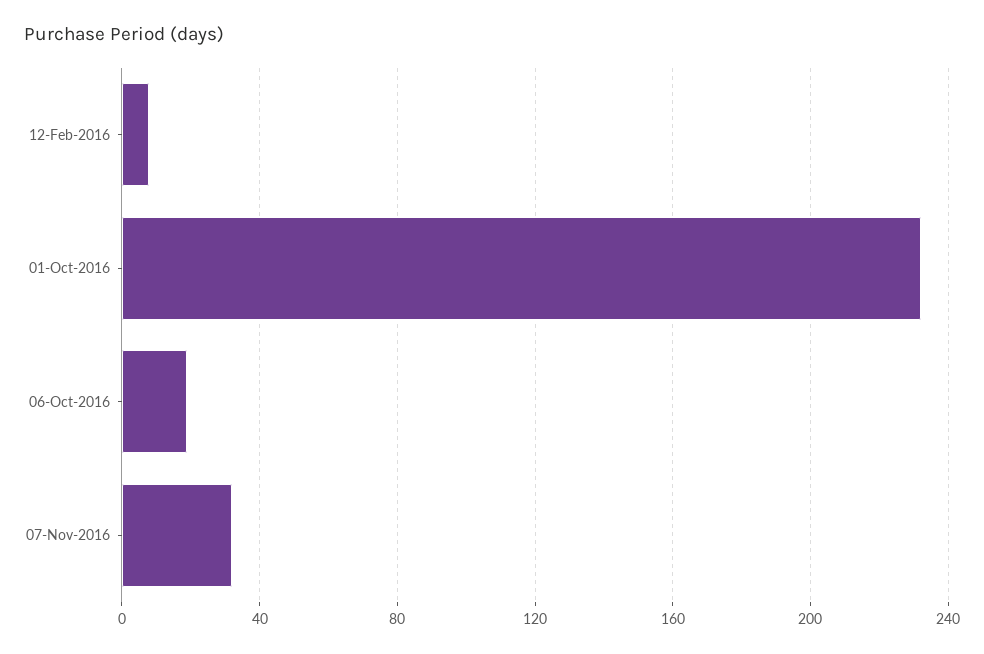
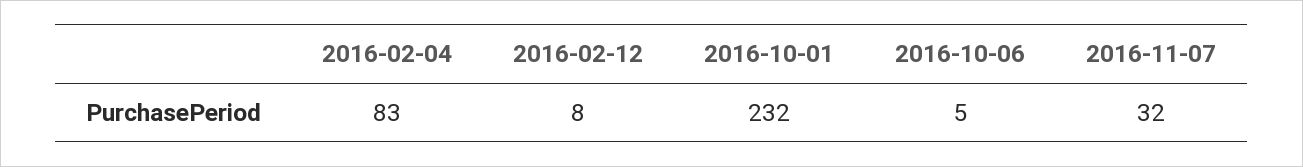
  {
    "12-Feb-2016": 8,
    "01-Oct-2016": 232,
-   "06-Oct-2016": 20,
+   "06-Oct-2016": 5,
-   "07-Nov-2016": 32
+   "07-Nov-2016": 32,
+   "2016-02-04": 83
  }

